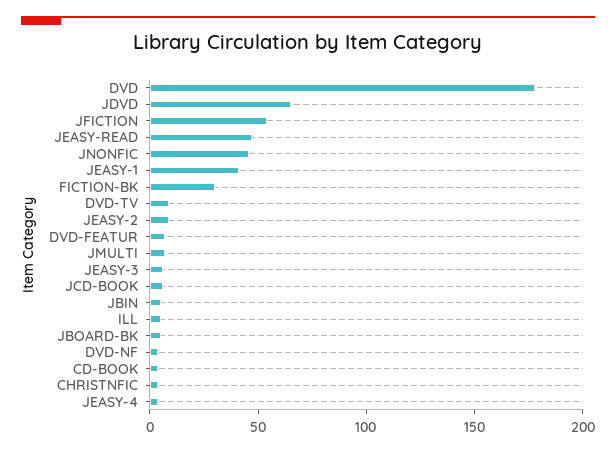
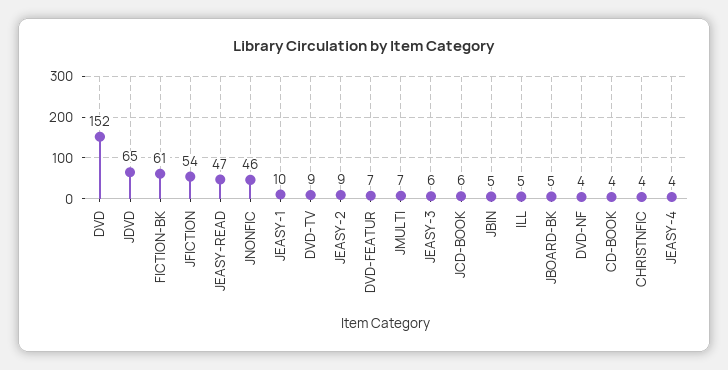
  {
-   "DVD": 180,
+   "DVD": 152,
    "JDVD": 65,
    "JFICTION": 54,
    "JEASY-READ": 47,
    "JNONFIC": 46,
-   "JEASY-1": 40,
+   "JEASY-1": 10,
-   "FICTION-BK": 30,
+   "FICTION-BK": 61,
    "DVD-TV": 9,
    "JEASY-2": 9,
    "DVD-FEATUR": 7,
    "JMULTI": 7,
    "JEASY-3": 6,
    "JCD-BOOK": 6,
    "JBIN": 5,
    "ILL": 5,
    "JBOARD-BK": 5,
    "DVD-NF": 4,
    "CD-BOOK": 4,
    "CHRISTNFIC": 4,
    "JEASY-4": 4
  }

